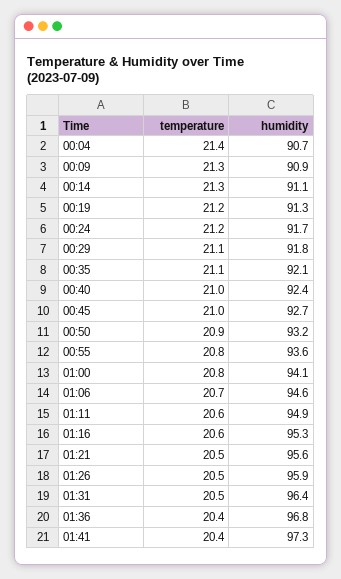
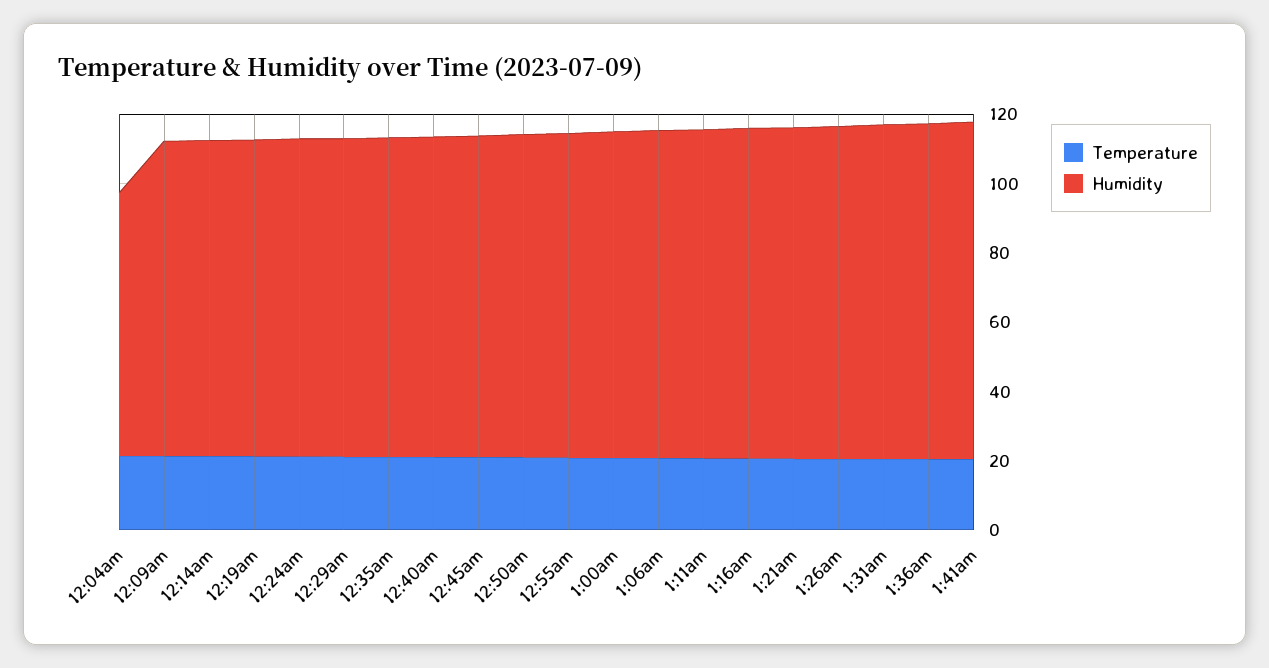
  {
    "temperature": {
      "00:04": 21.4,
      "00:09": 21.3,
      "00:14": 21.3,
      "00:19": 21.2,
      "00:24": 21.2,
      "00:29": 21.1,
      "00:35": 21.1,
      "00:40": 21,
      "00:45": 21,
      "00:50": 20.9,
      "00:55": 20.8,
      "01:00": 20.8,
      "01:06": 20.7,
      "01:11": 20.6,
      "01:16": 20.6,
      "01:21": 20.5,
      "01:26": 20.5,
      "01:31": 20.5,
      "01:36": 20.4,
      "01:41": 20.4
    },
    "humidity": {
-     "00:04": 90.7,
+     "00:04": 75,
      "00:09": 90.9,
      "00:14": 91.1,
      "00:19": 91.3,
      "00:24": 91.7,
      "00:29": 91.8,
      "00:35": 92.1,
      "00:40": 92.4,
      "00:45": 92.7,
      "00:50": 93.2,
      "00:55": 93.6,
      "01:00": 94.1,
      "01:06": 94.6,
      "01:11": 94.9,
      "01:16": 95.3,
      "01:21": 95.6,
      "01:26": 95.9,
      "01:31": 96.4,
      "01:36": 96.8,
      "01:41": 97.3
    }
  }

